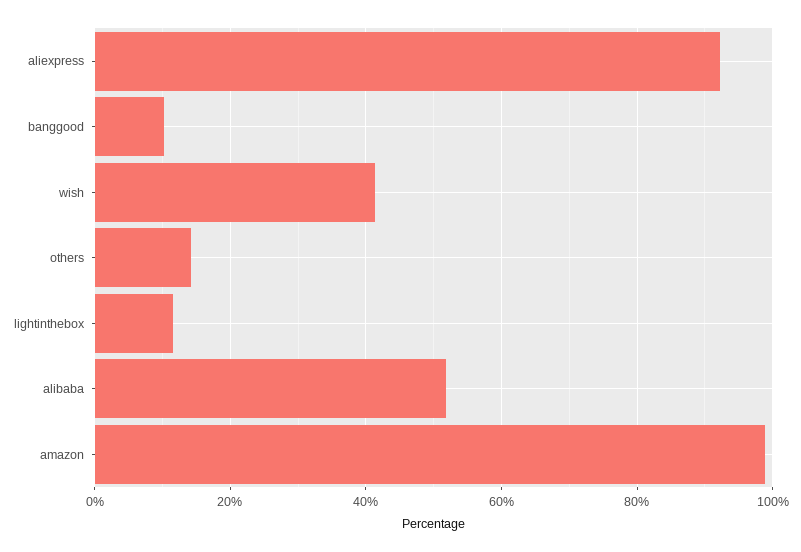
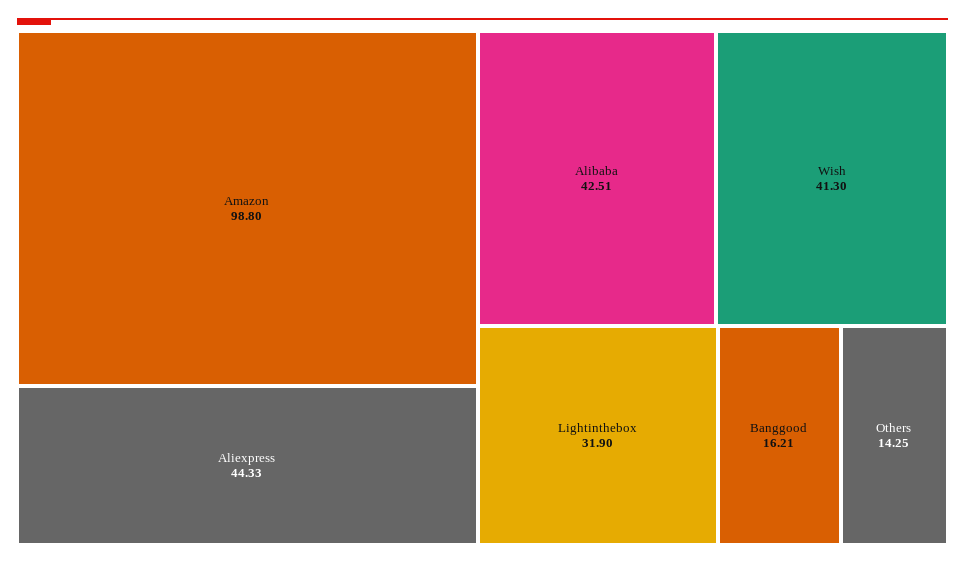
  {
-   "aliexpress": 92,
+   "aliexpress": 44.33,
-   "banggood": 10,
+   "banggood": 16.21,
    "wish": 41.3,
    "others": 14.25,
-   "lightinthebox": 12,
+   "lightinthebox": 31.9,
-   "alibaba": 52,
+   "alibaba": 42.51,
    "amazon": 98.8
  }

